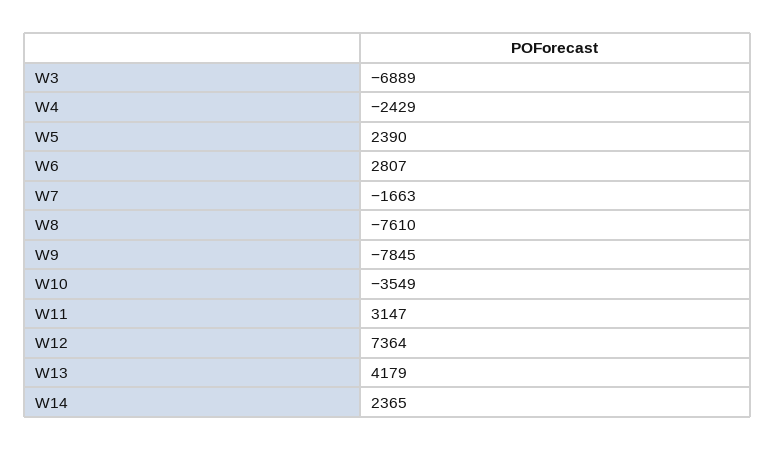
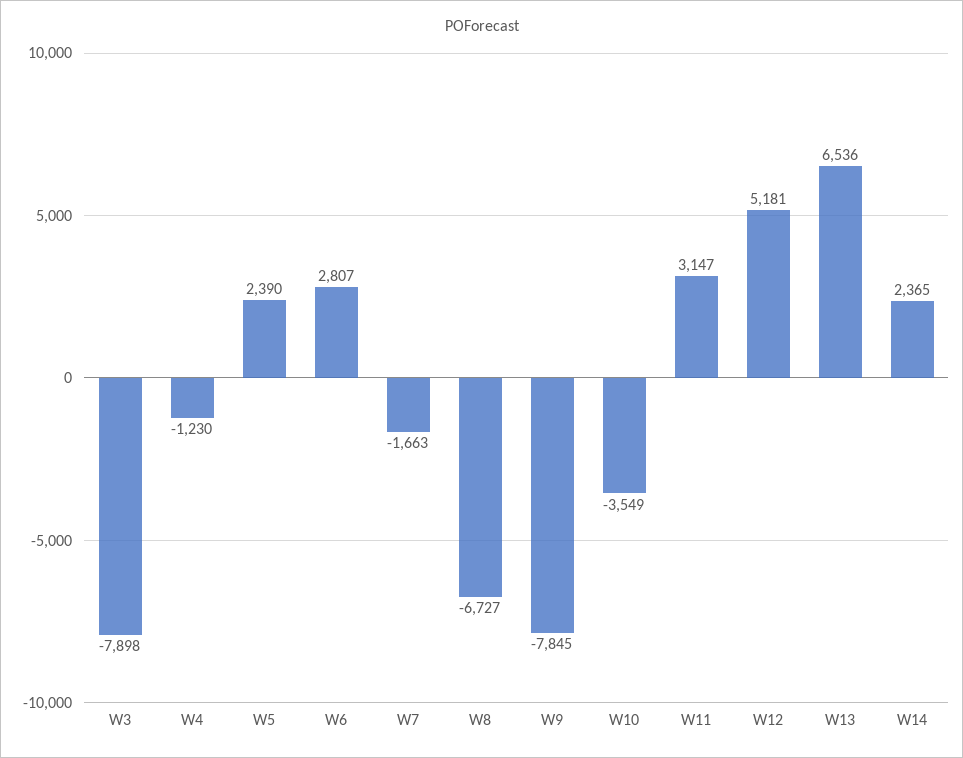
  {
-   "W3": -6889,
+   "W3": -7898,
-   "W4": -2429,
+   "W4": -1230,
    "W5": 2390,
    "W6": 2807,
    "W7": -1663,
-   "W8": -7610,
+   "W8": -6727,
    "W9": -7845,
    "W10": -3549,
    "W11": 3147,
-   "W12": 7364,
+   "W12": 5181,
-   "W13": 4179,
+   "W13": 6536,
    "W14": 2365
  }

